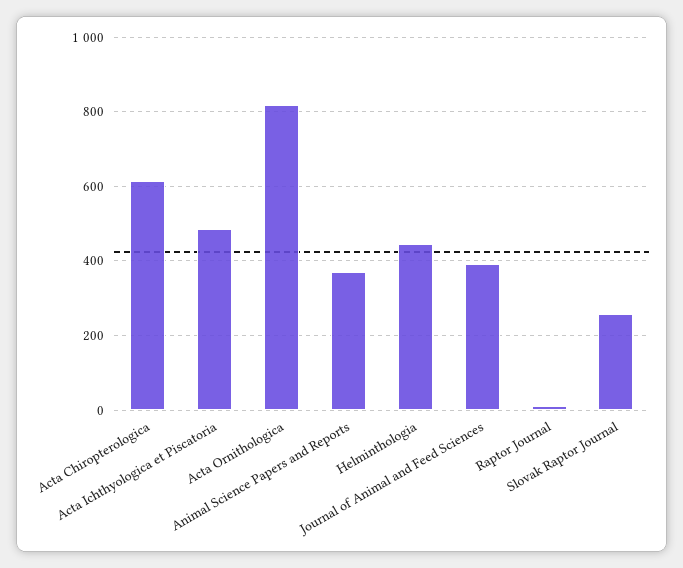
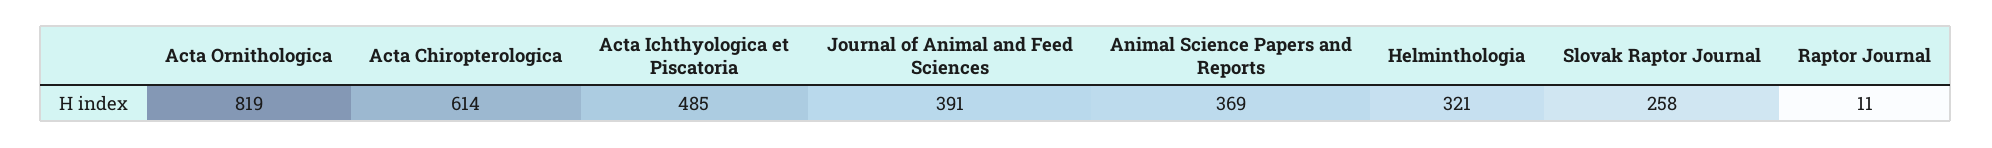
  {
    "Acta Chiropterologica": 614,
    "Acta Ichthyologica et Piscatoria": 485,
    "Acta Ornithologica": 819,
    "Animal Science Papers and Reports": 369,
-   "Helminthologia": 440,
+   "Helminthologia": 321,
    "Journal of Animal and Feed Sciences": 391,
    "Raptor Journal": 11,
    "Slovak Raptor Journal": 258
  }

